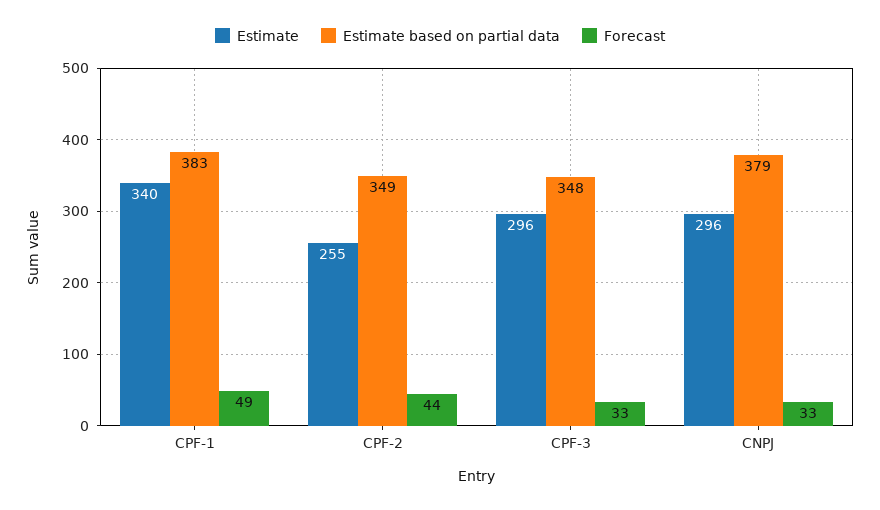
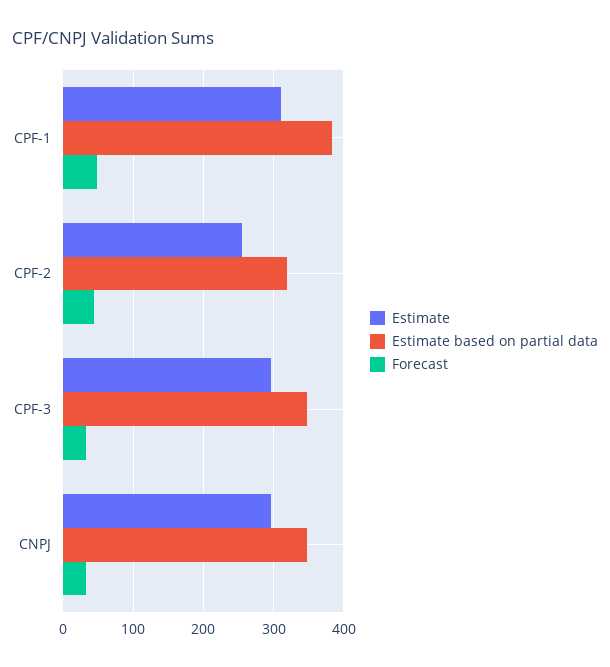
  {
    "Estimate": {
-     "CPF-1": 340,
+     "CPF-1": 310,
      "CPF-2": 255,
      "CPF-3": 296,
      "CNPJ": 296
    },
    "Estimate based on partial data": {
      "CPF-1": 383,
-     "CPF-2": 349,
+     "CPF-2": 320,
      "CPF-3": 348,
-     "CNPJ": 379
+     "CNPJ": 350
    },
    "Forecast": {
      "CPF-1": 49,
      "CPF-2": 44,
      "CPF-3": 33,
      "CNPJ": 33
    }
  }

